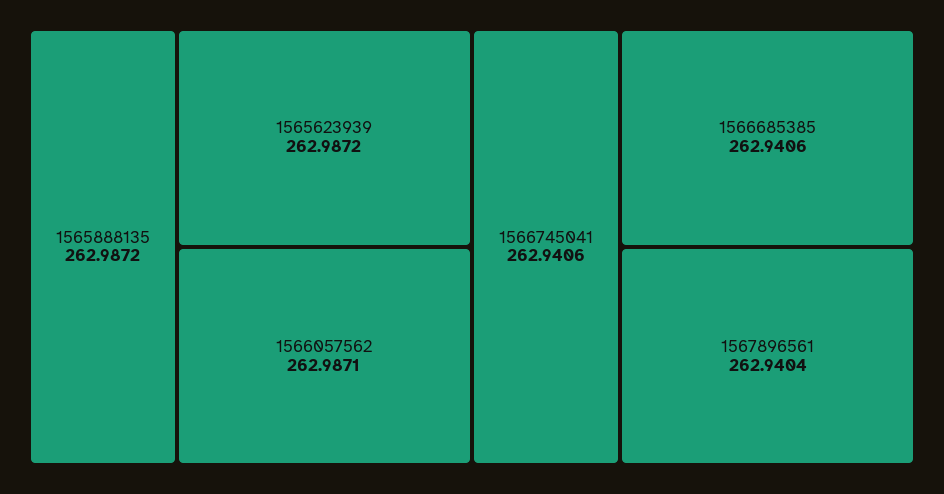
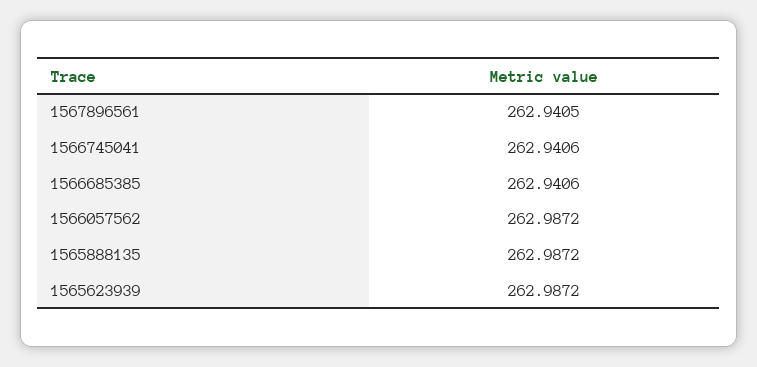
  {
    "1565888135": 262.9872,
    "1565623939": 262.9872,
-   "1566057562": 262.9871,
+   "1566057562": 262.9872,
    "1566745041": 262.9406,
    "1566685385": 262.9406,
-   "1567896561": 262.9404
+   "1567896561": 262.9405
  }

